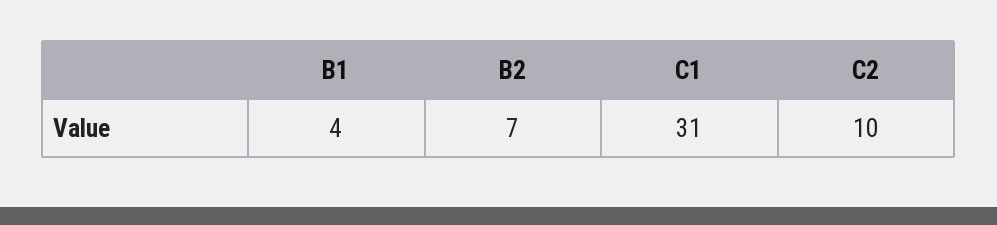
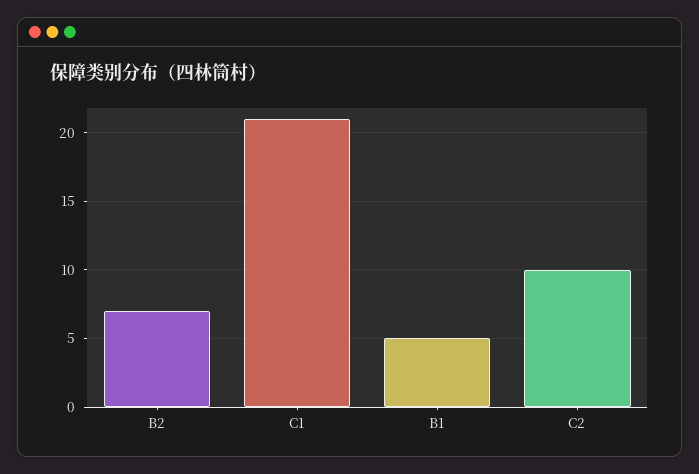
  {
-   "B1": 4,
+   "B1": 5,
    "B2": 7,
-   "C1": 31,
+   "C1": 21,
    "C2": 10
  }

